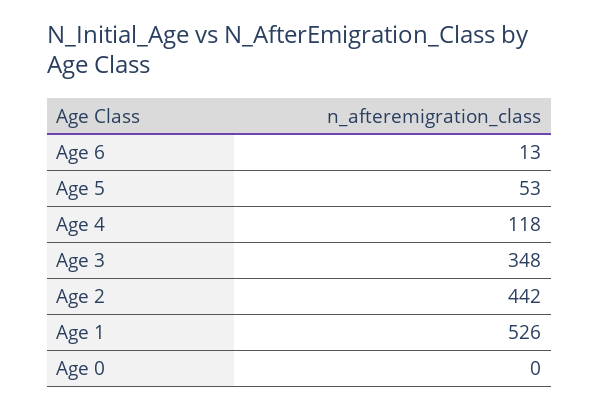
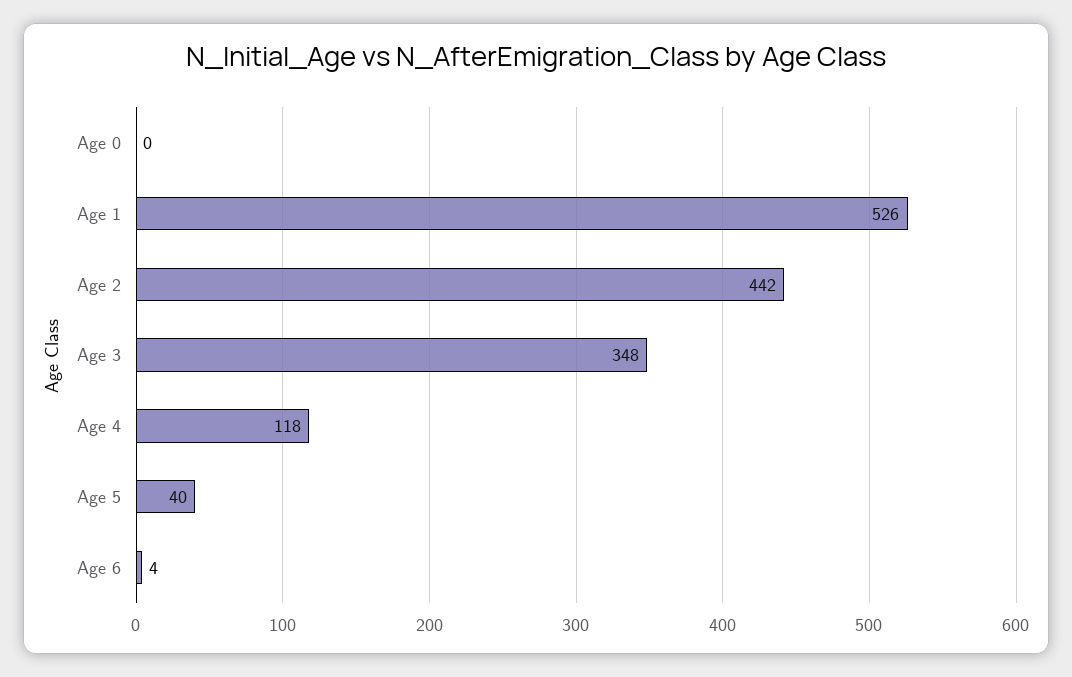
  {
-   "Age 6": 13,
+   "Age 6": 4,
-   "Age 5": 53,
+   "Age 5": 40,
    "Age 4": 118,
    "Age 3": 348,
    "Age 2": 442,
    "Age 1": 526,
    "Age 0": 0
  }

